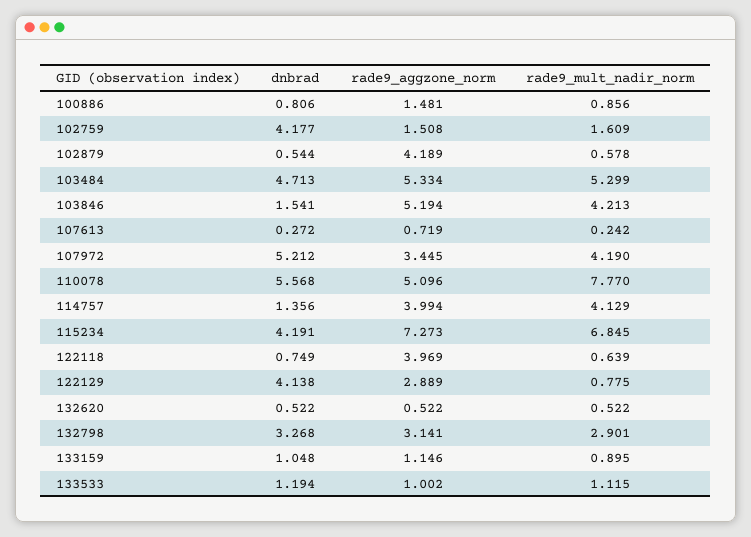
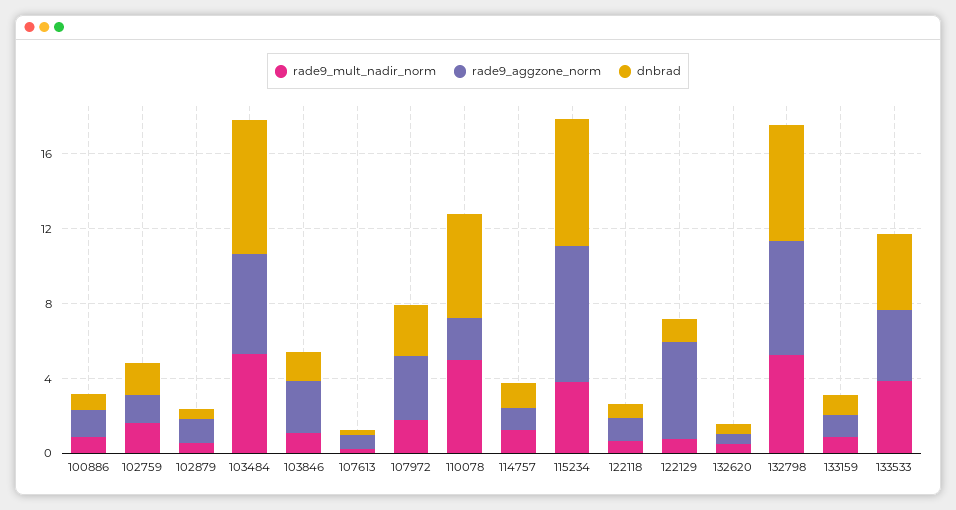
  {
    "dnbrad": {
      "100886": 0.806,
-     "102759": 4.177,
+     "102759": 2,
      "102879": 0.544,
-     "103484": 4.713,
+     "103484": 7,
      "103846": 1.541,
      "107613": 0.272,
-     "107972": 5.212,
+     "107972": 3,
      "110078": 5.568,
      "114757": 1.356,
-     "115234": 4.191,
+     "115234": 7,
      "122118": 0.749,
-     "122129": 4.138,
+     "122129": 1,
      "132620": 0.522,
-     "132798": 3.268,
+     "132798": 6,
      "133159": 1.048,
-     "133533": 1.194
+     "133533": 4
    },
    "rade9_aggzone_norm": {
      "100886": 1.481,
      "102759": 1.508,
-     "102879": 4.189,
+     "102879": 1,
      "103484": 5.334,
-     "103846": 5.194,
+     "103846": 3,
      "107613": 0.719,
      "107972": 3.445,
-     "110078": 5.096,
+     "110078": 2,
-     "114757": 3.994,
+     "114757": 1,
      "115234": 7.273,
-     "122118": 3.969,
+     "122118": 1,
-     "122129": 2.889,
+     "122129": 5,
      "132620": 0.522,
-     "132798": 3.141,
+     "132798": 6,
      "133159": 1.146,
-     "133533": 1.002
+     "133533": 4
    },
    "rade9_mult_nadir_norm": {
      "100886": 0.856,
      "102759": 1.609,
      "102879": 0.578,
      "103484": 5.299,
-     "103846": 4.213,
+     "103846": 1,
      "107613": 0.242,
-     "107972": 4.19,
+     "107972": 2,
-     "110078": 7.77,
+     "110078": 5,
-     "114757": 4.129,
+     "114757": 1,
-     "115234": 6.845,
+     "115234": 4,
      "122118": 0.639,
      "122129": 0.775,
      "132620": 0.522,
-     "132798": 2.901,
+     "132798": 5,
      "133159": 0.895,
-     "133533": 1.115
+     "133533": 4
    }
  }

